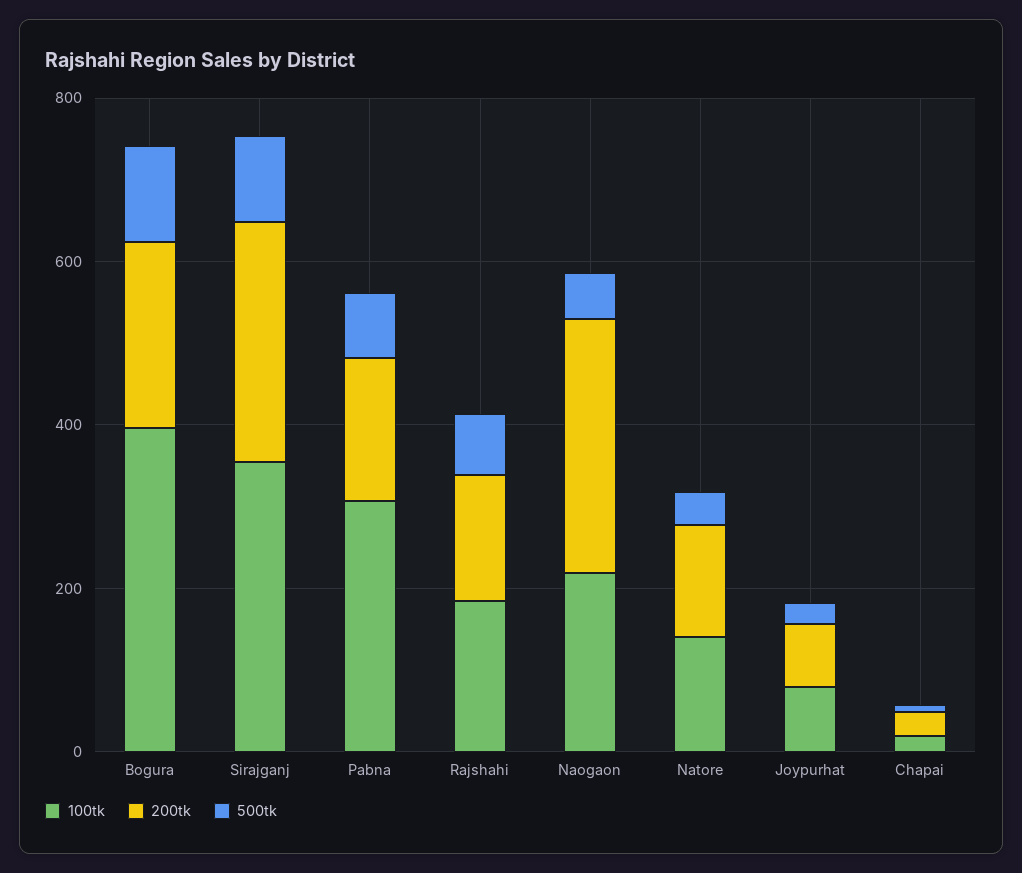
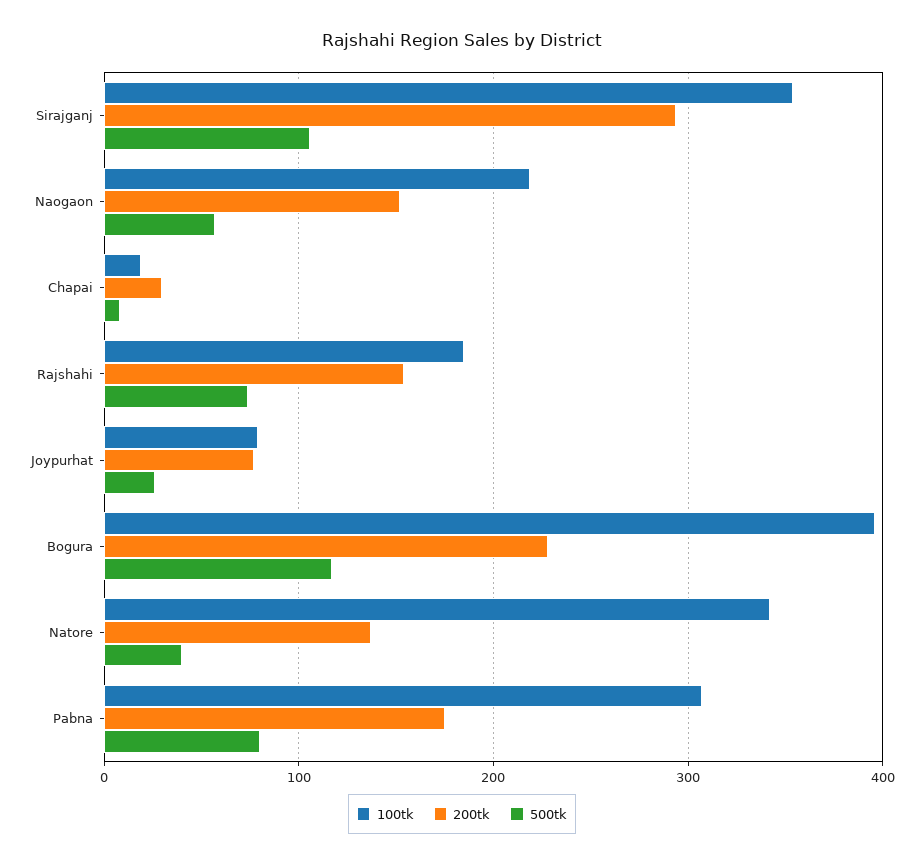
  {
    "100tk": {
      "Bogura": 400,
      "Sirajganj": 350,
      "Pabna": 310,
      "Rajshahi": 190,
      "Naogaon": 220,
-     "Natore": 150,
+     "Natore": 340,
      "Joypurhat": 80,
      "Chapai": 20
    },
    "200tk": {
      "Bogura": 230,
      "Sirajganj": 290,
      "Pabna": 180,
      "Rajshahi": 150,
-     "Naogaon": 300,
+     "Naogaon": 150,
      "Natore": 140,
      "Joypurhat": 80,
      "Chapai": 30
    },
    "500tk": {
      "Bogura": 120,
      "Sirajganj": 110,
      "Pabna": 80,
      "Rajshahi": 70,
      "Naogaon": 60,
      "Natore": 40,
      "Joypurhat": 30,
      "Chapai": 10
    }
  }

